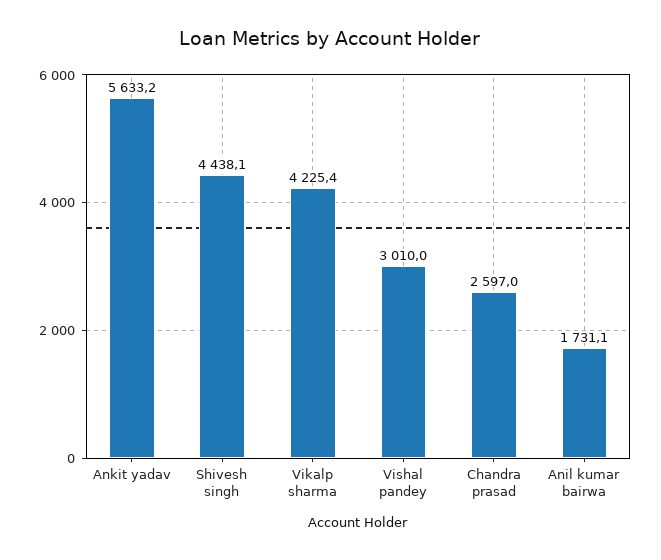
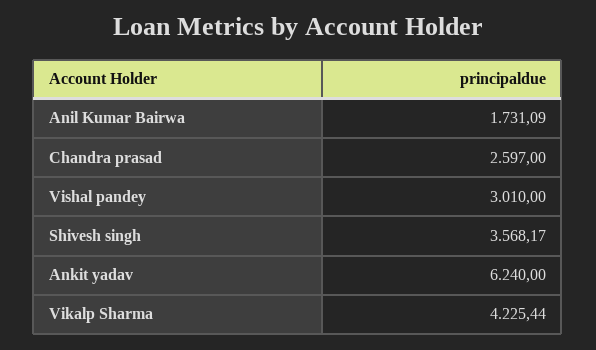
  {
-   "Ankit yadav": 5633.2,
+   "Ankit yadav": 6240,
-   "Shivesh singh": 4438.1,
+   "Shivesh singh": 3568.17,
    "Vikalp sharma": 4225.44,
    "Vishal pandey": 3010,
    "Chandra prasad": 2597,
    "Anil kumar bairwa": 1731.09
  }

